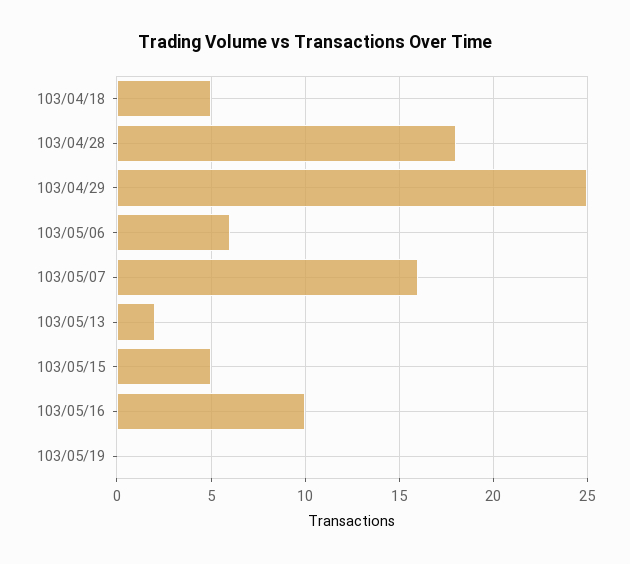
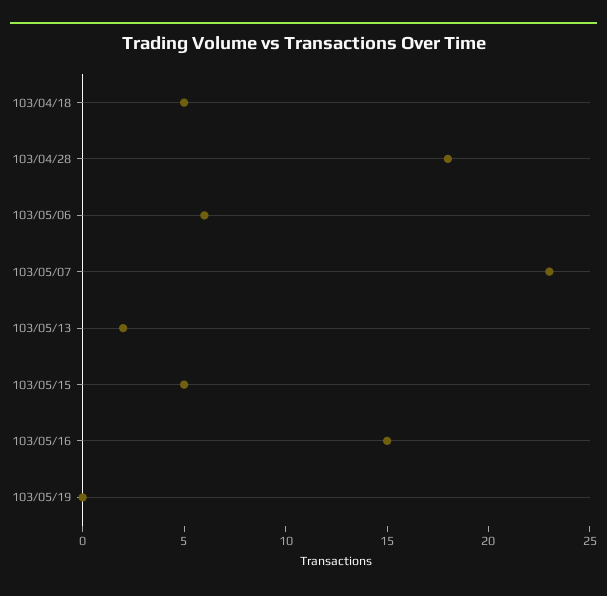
  {
    "103/04/18": 5,
    "103/04/28": 18,
-   "103/04/29": 25,
    "103/05/06": 6,
-   "103/05/07": 16,
+   "103/05/07": 23,
    "103/05/13": 2,
    "103/05/15": 5,
-   "103/05/16": 10,
+   "103/05/16": 15,
    "103/05/19": 0
  }

